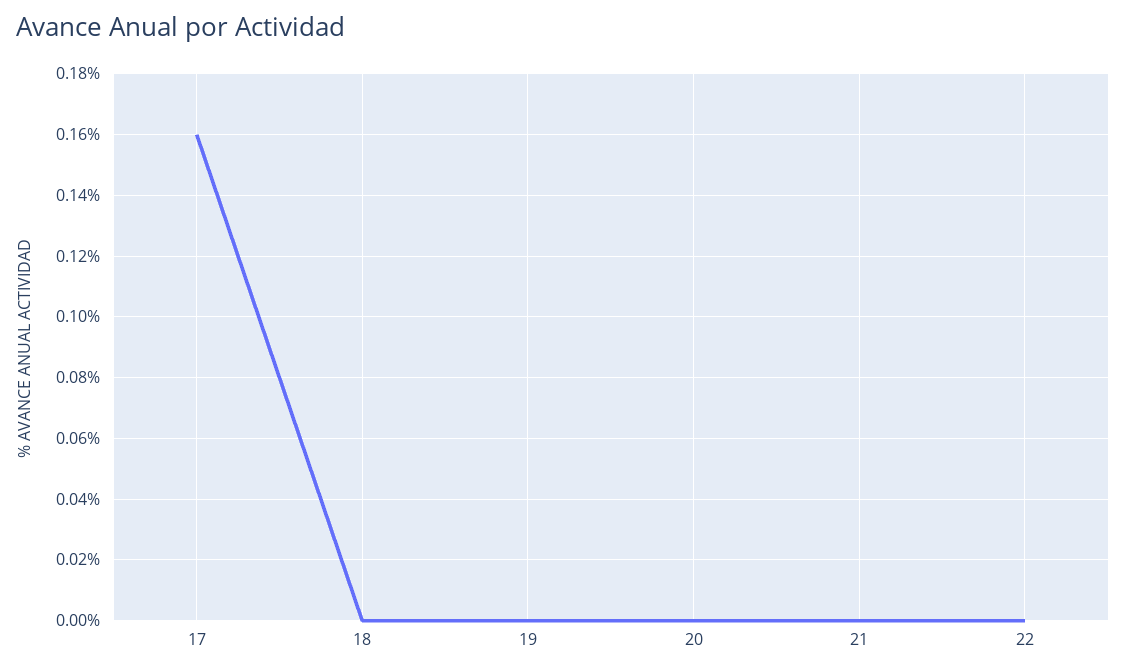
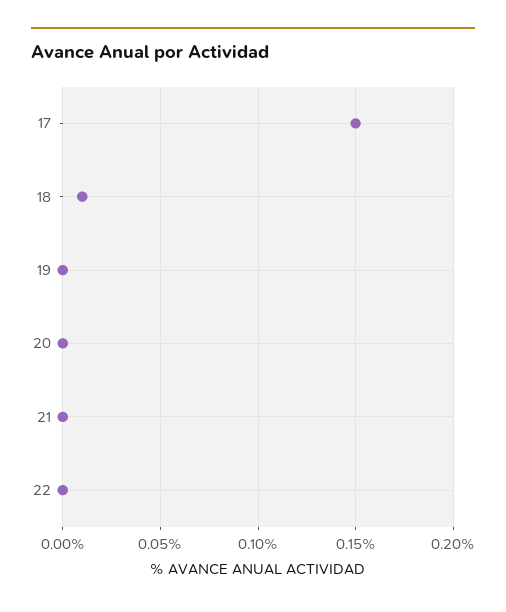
  {
-   "17": 0.16,
+   "17": 0.15,
-   "18": 0,
+   "18": 0.01,
    "19": 0,
    "20": 0,
    "21": 0,
    "22": 0
  }

